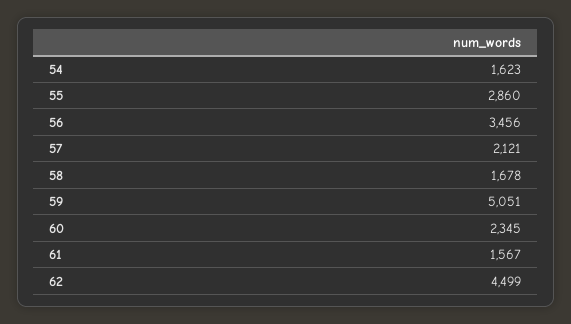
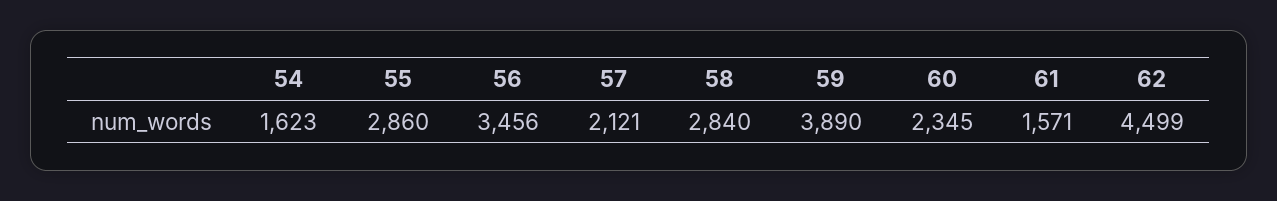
  {
    "54": 1623,
    "55": 2860,
    "56": 3456,
    "57": 2121,
-   "58": 1678,
+   "58": 2840,
-   "59": 5051,
+   "59": 3890,
    "60": 2345,
-   "61": 1567,
+   "61": 1571,
    "62": 4499
  }

